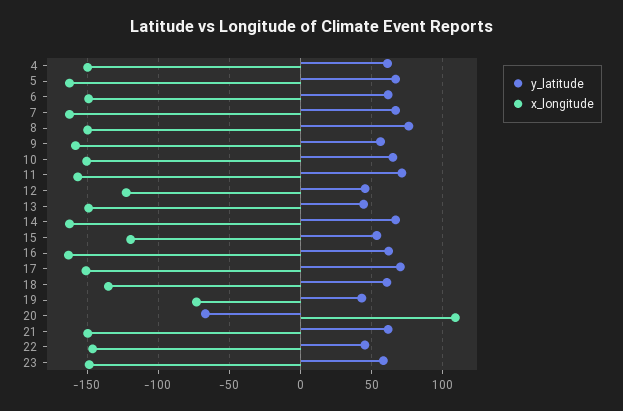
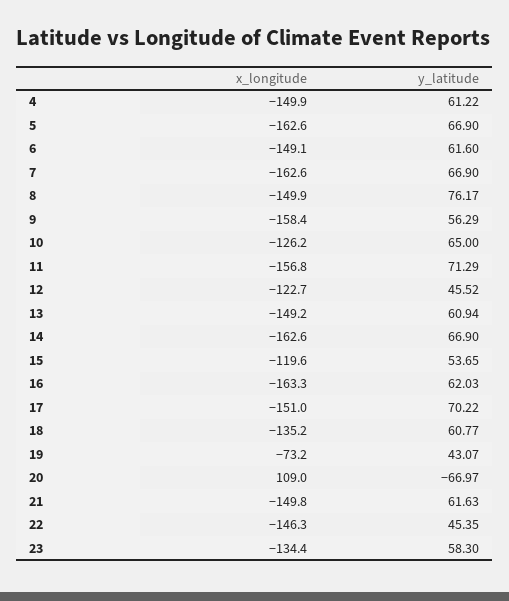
  {
    "y_latitude": {
      "4": 61.22,
      "5": 66.9,
      "6": 61.6,
      "7": 66.9,
      "8": 76.17,
      "9": 56.29,
      "10": 65,
      "11": 71.29,
      "12": 45.52,
-     "13": 45,
+     "13": 60.94,
      "14": 66.9,
      "15": 53.65,
      "16": 62.03,
      "17": 70.22,
      "18": 60.77,
      "19": 43.07,
      "20": -66.97,
      "21": 61.63,
      "22": 45.35,
      "23": 58.3
    },
    "x_longitude": {
      "4": -149.9,
      "5": -162.6,
      "6": -149.1,
      "7": -162.6,
      "8": -149.9,
      "9": -158.4,
-     "10": -150,
+     "10": -126.2,
      "11": -156.8,
      "12": -122.7,
      "13": -149.2,
      "14": -162.6,
      "15": -119.6,
      "16": -163.3,
      "17": -151,
      "18": -135.2,
      "19": -73.2,
      "20": 109,
      "21": -149.8,
      "22": -146.3,
-     "23": -150
+     "23": -134.4
    }
  }

